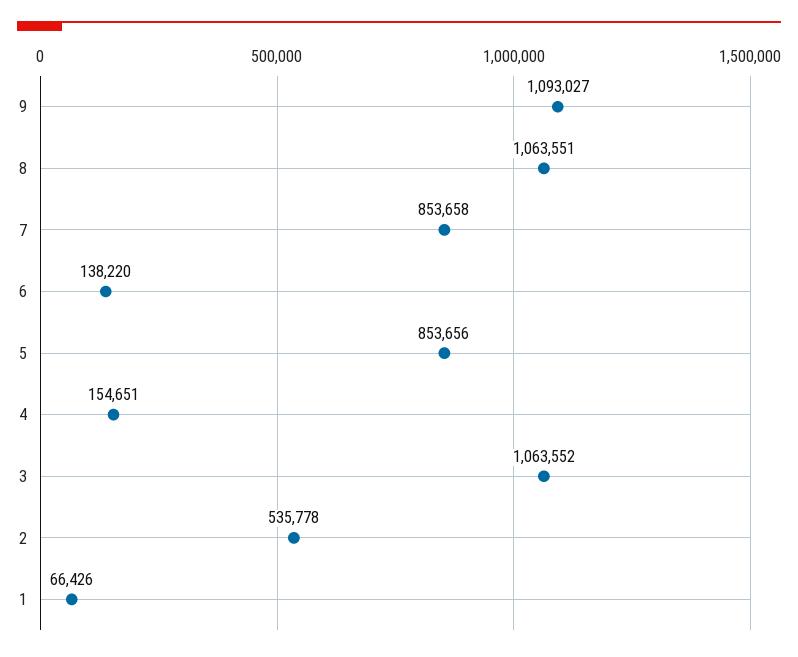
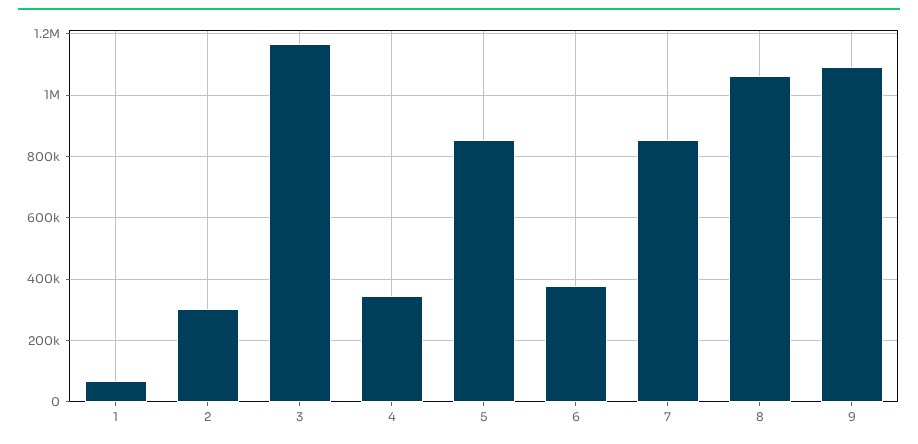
  {
    "9": 1093027,
    "8": 1063551,
    "7": 853658,
-   "6": 138220,
+   "6": 380000,
    "5": 853656,
-   "4": 154651,
+   "4": 340000,
-   "3": 1063552,
+   "3": 1160000,
-   "2": 535778,
+   "2": 300000,
    "1": 66426
  }

